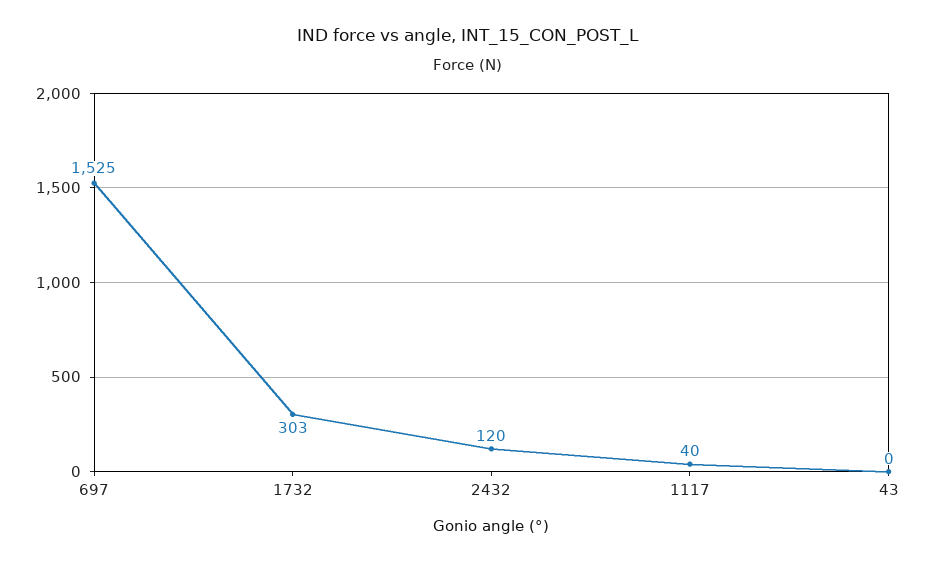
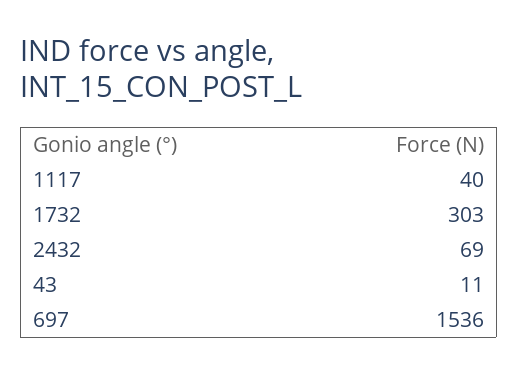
  {
-   "697": 1525,
+   "697": 1536,
    "1732": 303,
-   "2432": 120,
+   "2432": 69,
    "1117": 40,
-   "43": 0
+   "43": 11
  }

